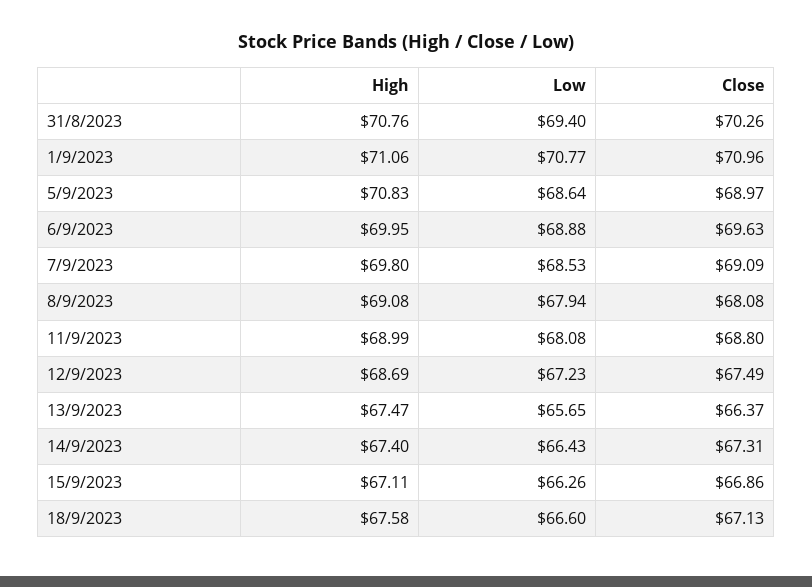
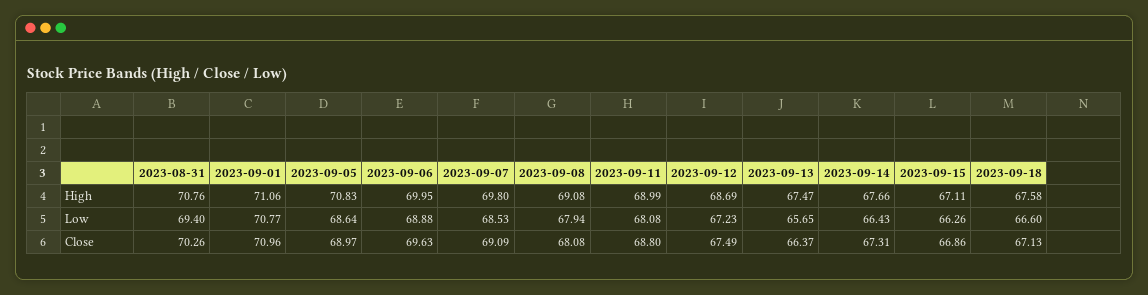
  {
    "High": {
      "31/8/2023": 70.76,
      "1/9/2023": 71.06,
      "5/9/2023": 70.83,
      "6/9/2023": 69.95,
      "7/9/2023": 69.8,
      "8/9/2023": 69.08,
      "11/9/2023": 68.99,
      "12/9/2023": 68.69,
      "13/9/2023": 67.47,
-     "14/9/2023": 67.4,
+     "14/9/2023": 67.66,
      "15/9/2023": 67.11,
      "18/9/2023": 67.58
    },
    "Low": {
      "31/8/2023": 69.4,
      "1/9/2023": 70.77,
      "5/9/2023": 68.64,
      "6/9/2023": 68.88,
      "7/9/2023": 68.53,
      "8/9/2023": 67.94,
      "11/9/2023": 68.08,
      "12/9/2023": 67.23,
      "13/9/2023": 65.65,
      "14/9/2023": 66.43,
      "15/9/2023": 66.26,
      "18/9/2023": 66.6
    },
    "Close": {
      "31/8/2023": 70.26,
      "1/9/2023": 70.96,
      "5/9/2023": 68.97,
      "6/9/2023": 69.63,
      "7/9/2023": 69.09,
      "8/9/2023": 68.08,
      "11/9/2023": 68.8,
      "12/9/2023": 67.49,
      "13/9/2023": 66.37,
      "14/9/2023": 67.31,
      "15/9/2023": 66.86,
      "18/9/2023": 67.13
    }
  }

